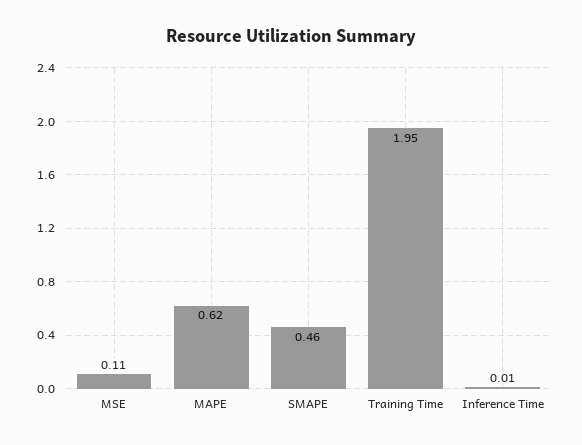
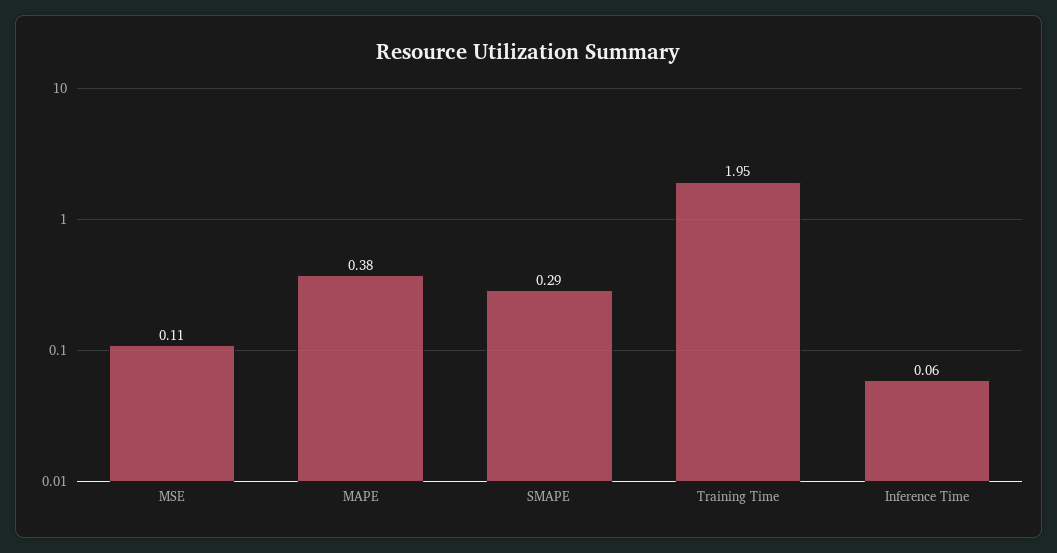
  {
    "MSE": 0.11,
-   "MAPE": 0.62,
+   "MAPE": 0.38,
-   "SMAPE": 0.46,
+   "SMAPE": 0.29,
    "Training Time": 1.95,
-   "Inference Time": 0.01
+   "Inference Time": 0.06
  }

